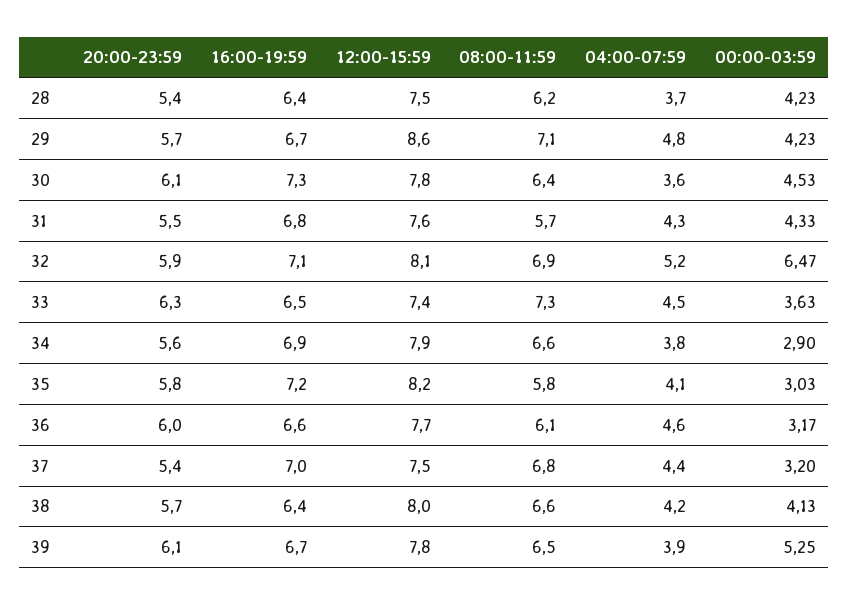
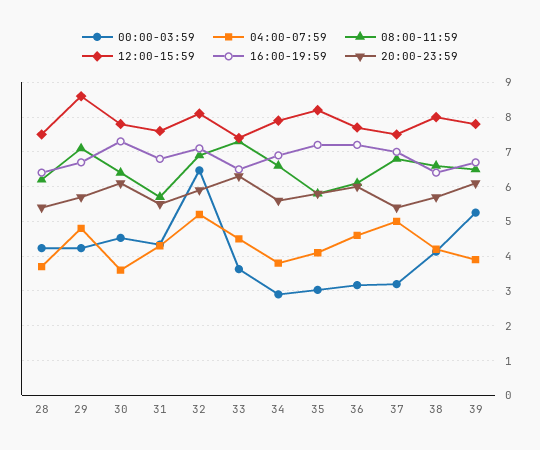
  {
    "20:00-23:59": {
      "28": 5.4,
      "29": 5.7,
      "30": 6.1,
      "31": 5.5,
      "32": 5.9,
      "33": 6.3,
      "34": 5.6,
      "35": 5.8,
      "36": 6,
      "37": 5.4,
      "38": 5.7,
      "39": 6.1
    },
    "16:00-19:59": {
      "28": 6.4,
      "29": 6.7,
      "30": 7.3,
      "31": 6.8,
      "32": 7.1,
      "33": 6.5,
      "34": 6.9,
      "35": 7.2,
-     "36": 6.6,
+     "36": 7.2,
      "37": 7,
      "38": 6.4,
      "39": 6.7
    },
    "12:00-15:59": {
      "28": 7.5,
      "29": 8.6,
      "30": 7.8,
      "31": 7.6,
      "32": 8.1,
      "33": 7.4,
      "34": 7.9,
      "35": 8.2,
      "36": 7.7,
      "37": 7.5,
      "38": 8,
      "39": 7.8
    },
    "08:00-11:59": {
      "28": 6.2,
      "29": 7.1,
      "30": 6.4,
      "31": 5.7,
      "32": 6.9,
      "33": 7.3,
      "34": 6.6,
      "35": 5.8,
      "36": 6.1,
      "37": 6.8,
      "38": 6.6,
      "39": 6.5
    },
    "04:00-07:59": {
      "28": 3.7,
      "29": 4.8,
      "30": 3.6,
      "31": 4.3,
      "32": 5.2,
      "33": 4.5,
      "34": 3.8,
      "35": 4.1,
      "36": 4.6,
-     "37": 4.4,
+     "37": 5,
      "38": 4.2,
      "39": 3.9
    },
    "00:00-03:59": {
      "28": 4.23,
      "29": 4.23,
      "30": 4.53,
      "31": 4.33,
      "32": 6.47,
      "33": 3.63,
      "34": 2.9,
      "35": 3.03,
      "36": 3.17,
      "37": 3.2,
      "38": 4.13,
      "39": 5.25
    }
  }

